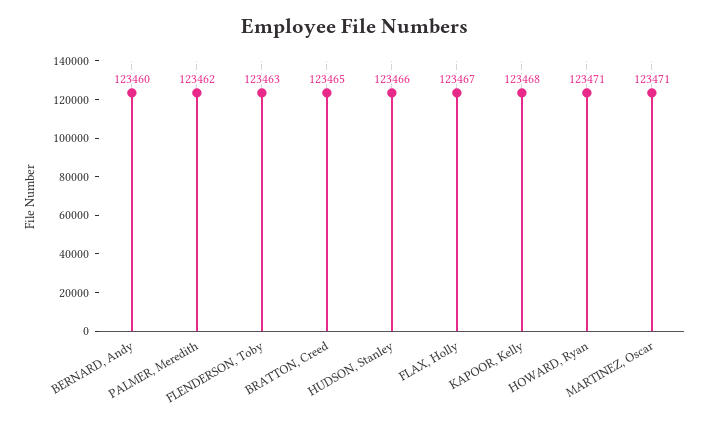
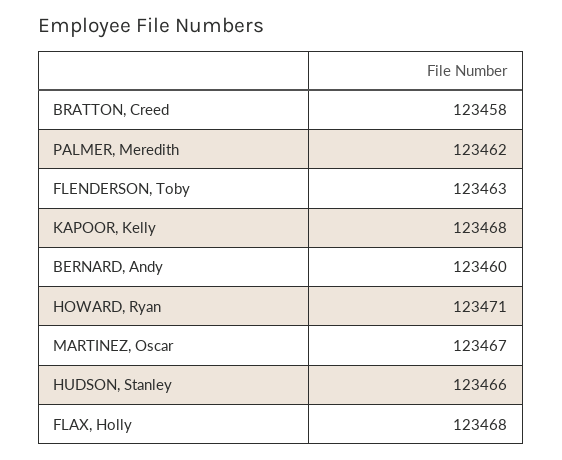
  {
    "BERNARD, Andy": 123460,
    "PALMER, Meredith": 123462,
    "FLENDERSON, Toby": 123463,
-   "BRATTON, Creed": 123465,
+   "BRATTON, Creed": 123458,
    "HUDSON, Stanley": 123466,
-   "FLAX, Holly": 123467,
+   "FLAX, Holly": 123468,
    "KAPOOR, Kelly": 123468,
    "HOWARD, Ryan": 123471,
-   "MARTINEZ, Oscar": 123471
+   "MARTINEZ, Oscar": 123467
  }

